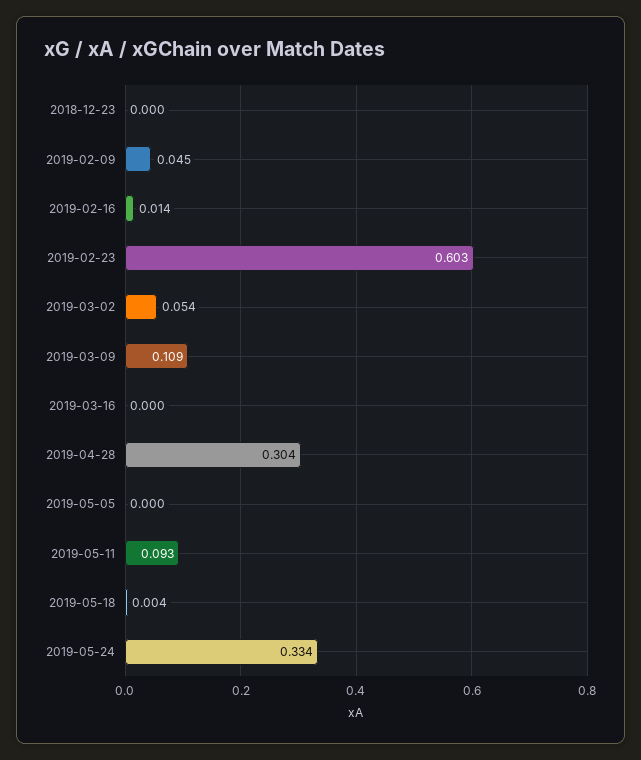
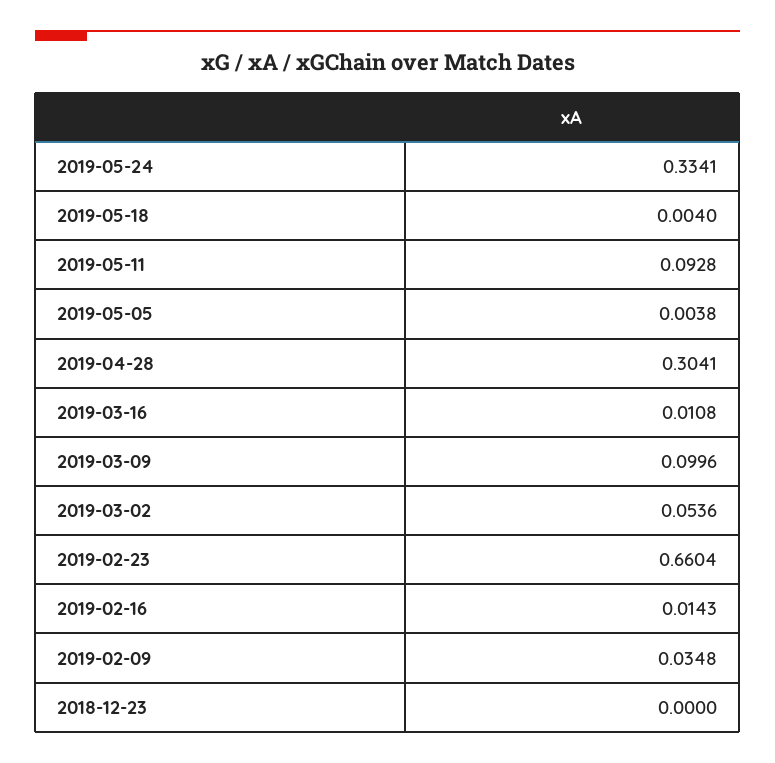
  {
    "2018-12-23": 0,
-   "2019-02-09": 0.045,
+   "2019-02-09": 0.0348,
    "2019-02-16": 0.0143,
-   "2019-02-23": 0.603,
+   "2019-02-23": 0.6604,
    "2019-03-02": 0.0536,
-   "2019-03-09": 0.109,
+   "2019-03-09": 0.0996,
-   "2019-03-16": 0,
+   "2019-03-16": 0.0108,
    "2019-04-28": 0.3041,
-   "2019-05-05": 0,
+   "2019-05-05": 0.0038,
    "2019-05-11": 0.0928,
    "2019-05-18": 0.004,
    "2019-05-24": 0.3341
  }

